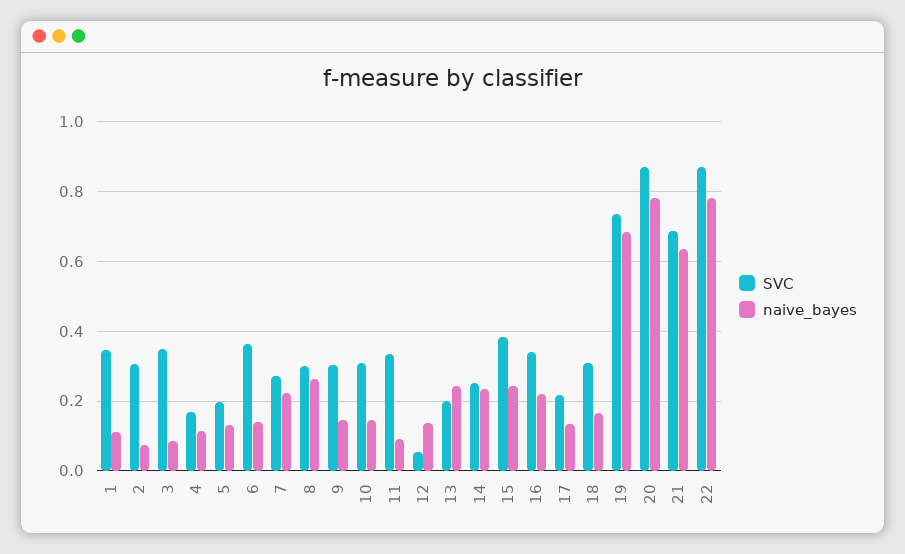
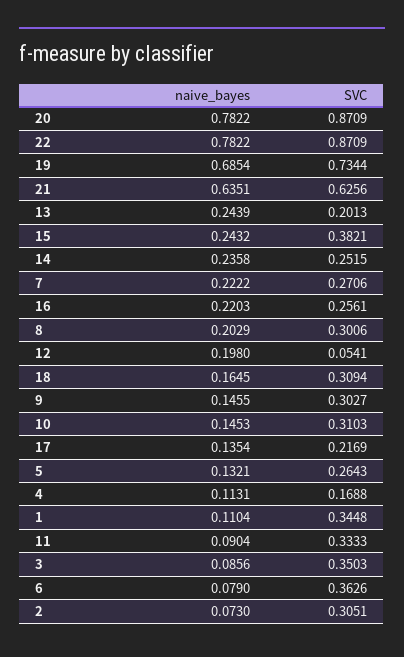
  {
    "SVC": {
      "1": 0.3448,
      "2": 0.3051,
      "3": 0.3503,
      "4": 0.1688,
-     "5": 0.2,
+     "5": 0.2643,
      "6": 0.3626,
      "7": 0.2706,
      "8": 0.3006,
      "9": 0.3027,
      "10": 0.3103,
      "11": 0.3333,
      "12": 0.0541,
      "13": 0.2013,
      "14": 0.2515,
      "15": 0.3821,
-     "16": 0.34,
+     "16": 0.2561,
      "17": 0.2169,
      "18": 0.3094,
      "19": 0.7344,
      "20": 0.8709,
-     "21": 0.68,
+     "21": 0.6256,
      "22": 0.8709
    },
    "naive_bayes": {
      "1": 0.1104,
      "2": 0.073,
      "3": 0.0856,
      "4": 0.1131,
      "5": 0.1321,
-     "6": 0.14,
+     "6": 0.079,
      "7": 0.2222,
-     "8": 0.26,
+     "8": 0.2029,
      "9": 0.1455,
      "10": 0.1453,
      "11": 0.0904,
-     "12": 0.14,
+     "12": 0.198,
      "13": 0.2439,
      "14": 0.2358,
      "15": 0.2432,
      "16": 0.2203,
      "17": 0.1354,
      "18": 0.1645,
      "19": 0.6854,
      "20": 0.7822,
      "21": 0.6351,
      "22": 0.7822
    }
  }

